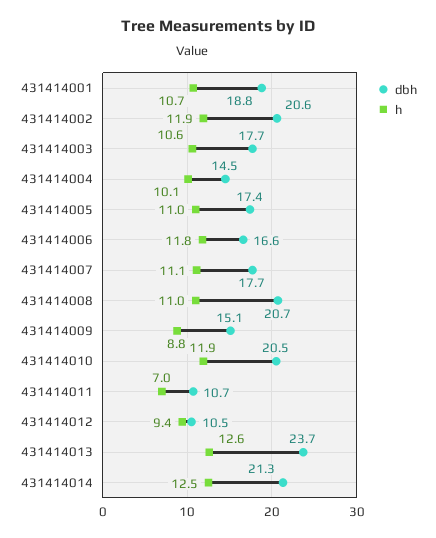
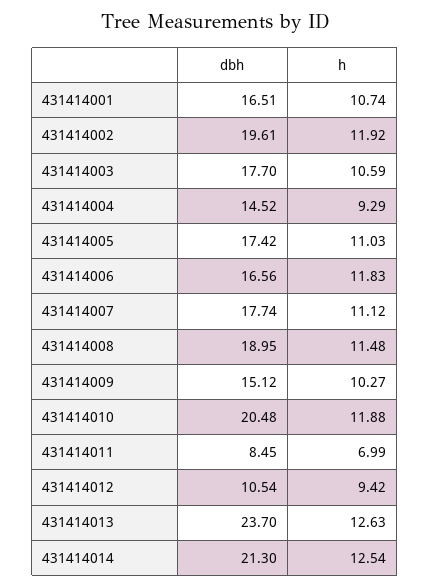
  {
    "dbh": {
-     "431414001": 18.8,
+     "431414001": 16.51,
-     "431414002": 20.6,
+     "431414002": 19.61,
      "431414003": 17.7,
      "431414004": 14.52,
      "431414005": 17.42,
      "431414006": 16.56,
      "431414007": 17.74,
-     "431414008": 20.7,
+     "431414008": 18.95,
      "431414009": 15.12,
      "431414010": 20.48,
-     "431414011": 10.7,
+     "431414011": 8.45,
      "431414012": 10.54,
      "431414013": 23.7,
      "431414014": 21.3
    },
    "h": {
      "431414001": 10.74,
      "431414002": 11.92,
      "431414003": 10.59,
-     "431414004": 10.1,
+     "431414004": 9.29,
      "431414005": 11.03,
      "431414006": 11.83,
      "431414007": 11.12,
-     "431414008": 11,
+     "431414008": 11.48,
-     "431414009": 8.8,
+     "431414009": 10.27,
      "431414010": 11.88,
      "431414011": 6.99,
      "431414012": 9.42,
      "431414013": 12.63,
      "431414014": 12.54
    }
  }

